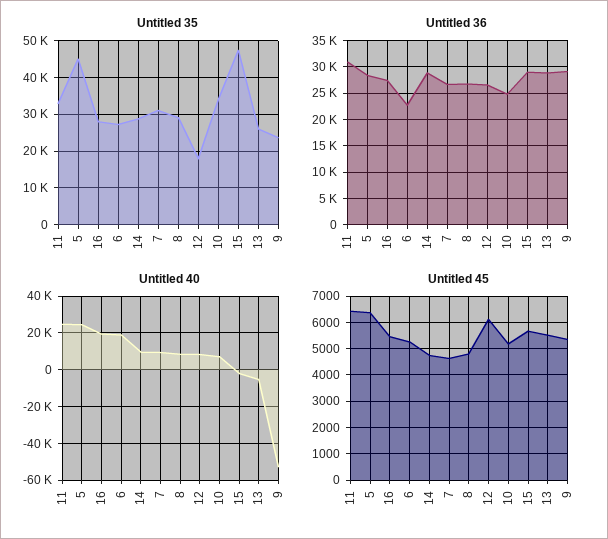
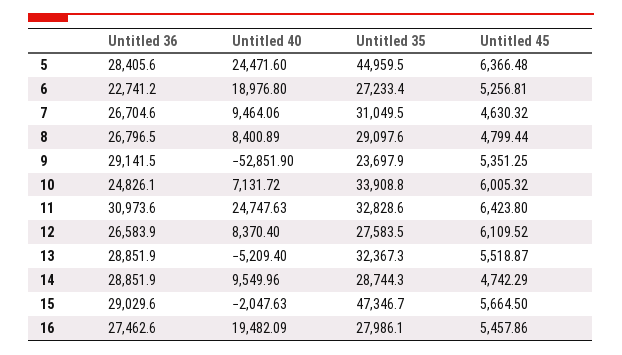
  {
    "Untitled 35": {
      "11": 32828.6,
      "5": 44959.5,
      "16": 27986.1,
      "6": 27233.4,
      "14": 28744.3,
      "7": 31049.5,
      "8": 29097.6,
-     "12": 18000,
+     "12": 27583.5,
      "10": 33908.8,
      "15": 47346.7,
-     "13": 26000,
+     "13": 32367.3,
      "9": 23697.9
    },
    "Untitled 36": {
      "11": 30973.6,
      "5": 28405.6,
      "16": 27462.6,
      "6": 22741.2,
      "14": 28851.9,
      "7": 26704.6,
      "8": 26796.5,
      "12": 26583.9,
      "10": 24826.1,
      "15": 29029.6,
      "13": 28851.9,
      "9": 29141.5
    },
    "Untitled 40": {
      "11": 24747.63,
      "5": 24471.6,
      "16": 19482.09,
      "6": 18976.8,
      "14": 9549.96,
      "7": 9464.06,
      "8": 8400.89,
      "12": 8370.4,
      "10": 7131.72,
      "15": -2047.63,
      "13": -5209.4,
      "9": -52851.9
    },
    "Untitled 45": {
      "11": 6423.8,
      "5": 6366.48,
      "16": 5457.86,
      "6": 5256.81,
      "14": 4742.29,
      "7": 4630.32,
      "8": 4799.44,
      "12": 6109.52,
-     "10": 5250,
+     "10": 6005.32,
      "15": 5664.5,
      "13": 5518.87,
      "9": 5351.25
    }
  }

